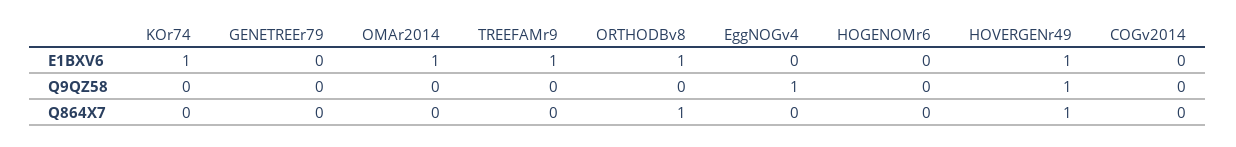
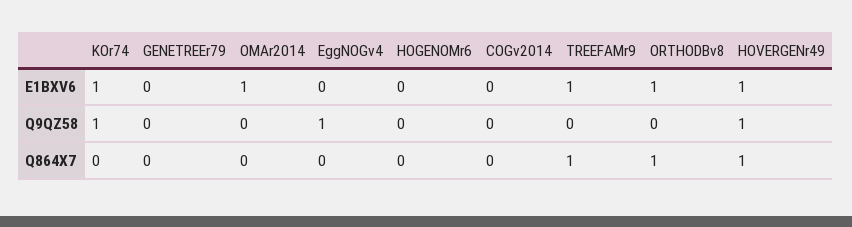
  {
    "KOr74": {
      "E1BXV6": 1,
-     "Q9QZ58": 0,
+     "Q9QZ58": 1,
      "Q864X7": 0
    },
    "GENETREEr79": {
      "E1BXV6": 0,
      "Q9QZ58": 0,
      "Q864X7": 0
    },
    "OMAr2014": {
      "E1BXV6": 1,
      "Q9QZ58": 0,
      "Q864X7": 0
    },
    "TREEFAMr9": {
      "E1BXV6": 1,
      "Q9QZ58": 0,
-     "Q864X7": 0
+     "Q864X7": 1
    },
    "ORTHODBv8": {
      "E1BXV6": 1,
      "Q9QZ58": 0,
      "Q864X7": 1
    },
    "EggNOGv4": {
      "E1BXV6": 0,
      "Q9QZ58": 1,
      "Q864X7": 0
    },
    "HOGENOMr6": {
      "E1BXV6": 0,
      "Q9QZ58": 0,
      "Q864X7": 0
    },
    "HOVERGENr49": {
      "E1BXV6": 1,
      "Q9QZ58": 1,
      "Q864X7": 1
    },
    "COGv2014": {
      "E1BXV6": 0,
      "Q9QZ58": 0,
      "Q864X7": 0
    }
  }

